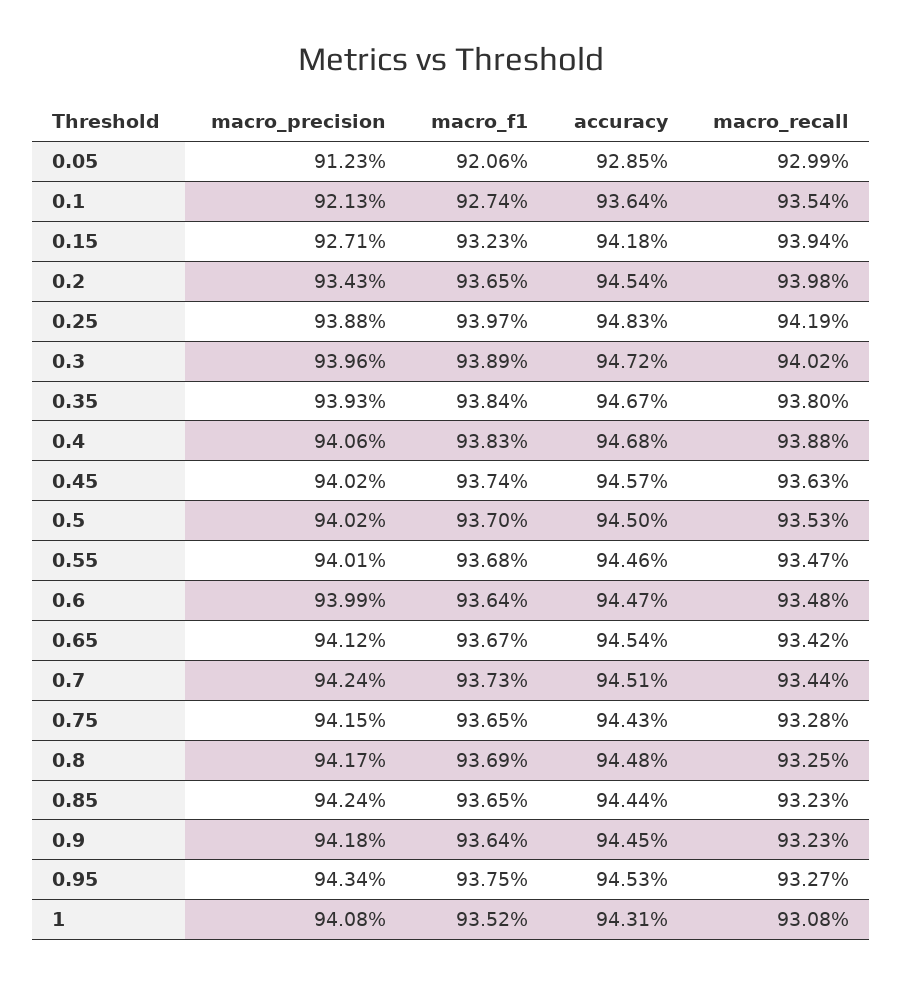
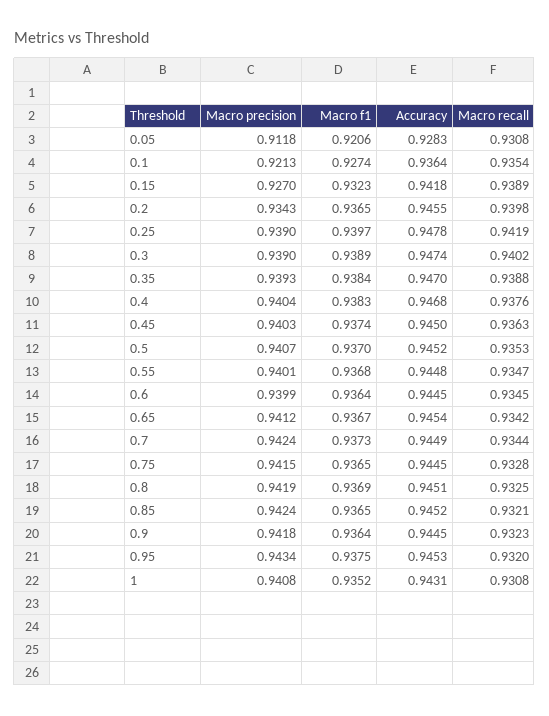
  {
    "macro_precision": {
-     "0.05": 0.9123,
+     "0.05": 0.9118,
      "0.1": 0.9213,
-     "0.15": 0.9271,
+     "0.15": 0.927,
      "0.2": 0.9343,
-     "0.25": 0.9388,
+     "0.25": 0.939,
-     "0.3": 0.9396,
+     "0.3": 0.939,
      "0.35": 0.9393,
-     "0.4": 0.9406,
+     "0.4": 0.9404,
-     "0.45": 0.9402,
+     "0.45": 0.9403,
-     "0.5": 0.9402,
+     "0.5": 0.9407,
      "0.55": 0.9401,
      "0.6": 0.9399,
      "0.65": 0.9412,
      "0.7": 0.9424,
      "0.75": 0.9415,
-     "0.8": 0.9417,
+     "0.8": 0.9419,
      "0.85": 0.9424,
      "0.9": 0.9418,
      "0.95": 0.9434,
      "1": 0.9408
    },
    "macro_f1": {
      "0.05": 0.9206,
      "0.1": 0.9274,
      "0.15": 0.9323,
      "0.2": 0.9365,
      "0.25": 0.9397,
      "0.3": 0.9389,
      "0.35": 0.9384,
      "0.4": 0.9383,
      "0.45": 0.9374,
      "0.5": 0.937,
      "0.55": 0.9368,
      "0.6": 0.9364,
      "0.65": 0.9367,
      "0.7": 0.9373,
      "0.75": 0.9365,
      "0.8": 0.9369,
      "0.85": 0.9365,
      "0.9": 0.9364,
      "0.95": 0.9375,
      "1": 0.9352
    },
    "accuracy": {
-     "0.05": 0.9285,
+     "0.05": 0.9283,
      "0.1": 0.9364,
      "0.15": 0.9418,
-     "0.2": 0.9454,
+     "0.2": 0.9455,
-     "0.25": 0.9483,
+     "0.25": 0.9478,
-     "0.3": 0.9472,
+     "0.3": 0.9474,
-     "0.35": 0.9467,
+     "0.35": 0.947,
      "0.4": 0.9468,
-     "0.45": 0.9457,
+     "0.45": 0.945,
-     "0.5": 0.945,
+     "0.5": 0.9452,
-     "0.55": 0.9446,
+     "0.55": 0.9448,
-     "0.6": 0.9447,
+     "0.6": 0.9445,
      "0.65": 0.9454,
-     "0.7": 0.9451,
+     "0.7": 0.9449,
-     "0.75": 0.9443,
+     "0.75": 0.9445,
-     "0.8": 0.9448,
+     "0.8": 0.9451,
-     "0.85": 0.9444,
+     "0.85": 0.9452,
      "0.9": 0.9445,
      "0.95": 0.9453,
      "1": 0.9431
    },
    "macro_recall": {
-     "0.05": 0.9299,
+     "0.05": 0.9308,
      "0.1": 0.9354,
-     "0.15": 0.9394,
+     "0.15": 0.9389,
      "0.2": 0.9398,
      "0.25": 0.9419,
      "0.3": 0.9402,
-     "0.35": 0.938,
+     "0.35": 0.9388,
-     "0.4": 0.9388,
+     "0.4": 0.9376,
      "0.45": 0.9363,
      "0.5": 0.9353,
      "0.55": 0.9347,
-     "0.6": 0.9348,
+     "0.6": 0.9345,
      "0.65": 0.9342,
      "0.7": 0.9344,
      "0.75": 0.9328,
      "0.8": 0.9325,
-     "0.85": 0.9323,
+     "0.85": 0.9321,
      "0.9": 0.9323,
-     "0.95": 0.9327,
+     "0.95": 0.932,
      "1": 0.9308
    }
  }

